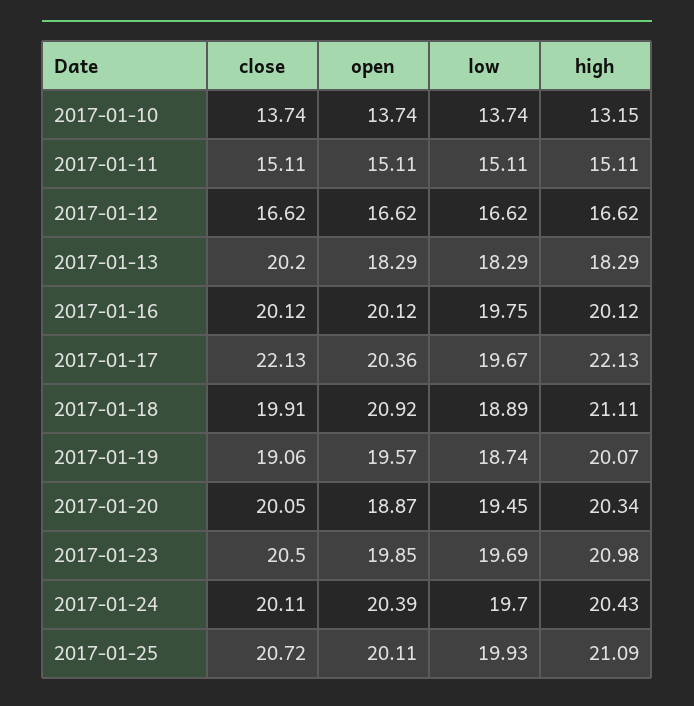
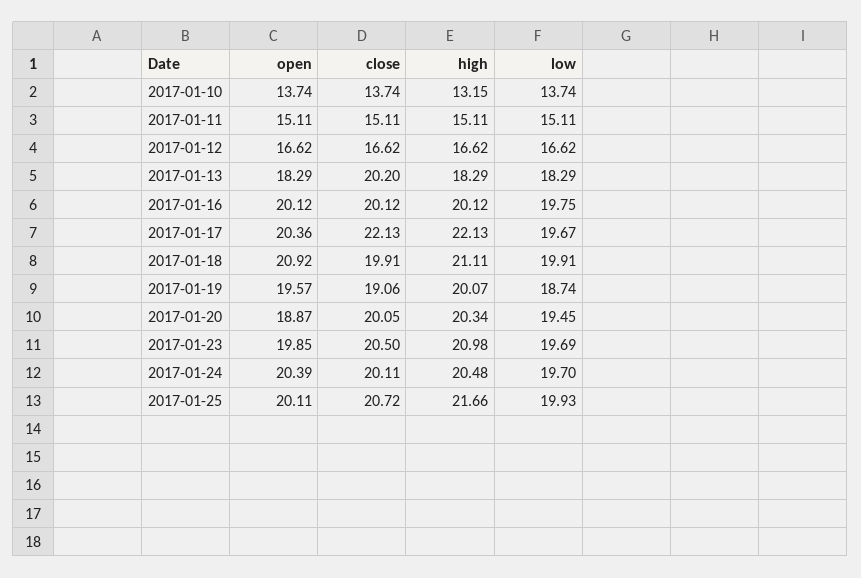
  {
    "close": {
      "2017-01-10": 13.74,
      "2017-01-11": 15.11,
      "2017-01-12": 16.62,
      "2017-01-13": 20.2,
      "2017-01-16": 20.12,
      "2017-01-17": 22.13,
      "2017-01-18": 19.91,
      "2017-01-19": 19.06,
      "2017-01-20": 20.05,
      "2017-01-23": 20.5,
      "2017-01-24": 20.11,
      "2017-01-25": 20.72
    },
    "open": {
      "2017-01-10": 13.74,
      "2017-01-11": 15.11,
      "2017-01-12": 16.62,
      "2017-01-13": 18.29,
      "2017-01-16": 20.12,
      "2017-01-17": 20.36,
      "2017-01-18": 20.92,
      "2017-01-19": 19.57,
      "2017-01-20": 18.87,
      "2017-01-23": 19.85,
      "2017-01-24": 20.39,
      "2017-01-25": 20.11
    },
    "low": {
      "2017-01-10": 13.74,
      "2017-01-11": 15.11,
      "2017-01-12": 16.62,
      "2017-01-13": 18.29,
      "2017-01-16": 19.75,
      "2017-01-17": 19.67,
-     "2017-01-18": 18.89,
+     "2017-01-18": 19.91,
      "2017-01-19": 18.74,
      "2017-01-20": 19.45,
      "2017-01-23": 19.69,
      "2017-01-24": 19.7,
      "2017-01-25": 19.93
    },
    "high": {
      "2017-01-10": 13.15,
      "2017-01-11": 15.11,
      "2017-01-12": 16.62,
      "2017-01-13": 18.29,
      "2017-01-16": 20.12,
      "2017-01-17": 22.13,
      "2017-01-18": 21.11,
      "2017-01-19": 20.07,
      "2017-01-20": 20.34,
      "2017-01-23": 20.98,
-     "2017-01-24": 20.43,
+     "2017-01-24": 20.48,
-     "2017-01-25": 21.09
+     "2017-01-25": 21.66
    }
  }

